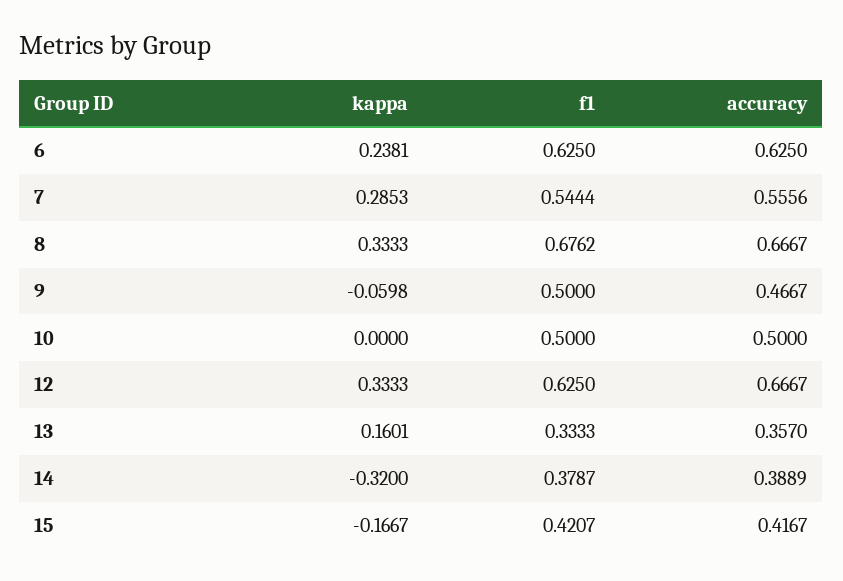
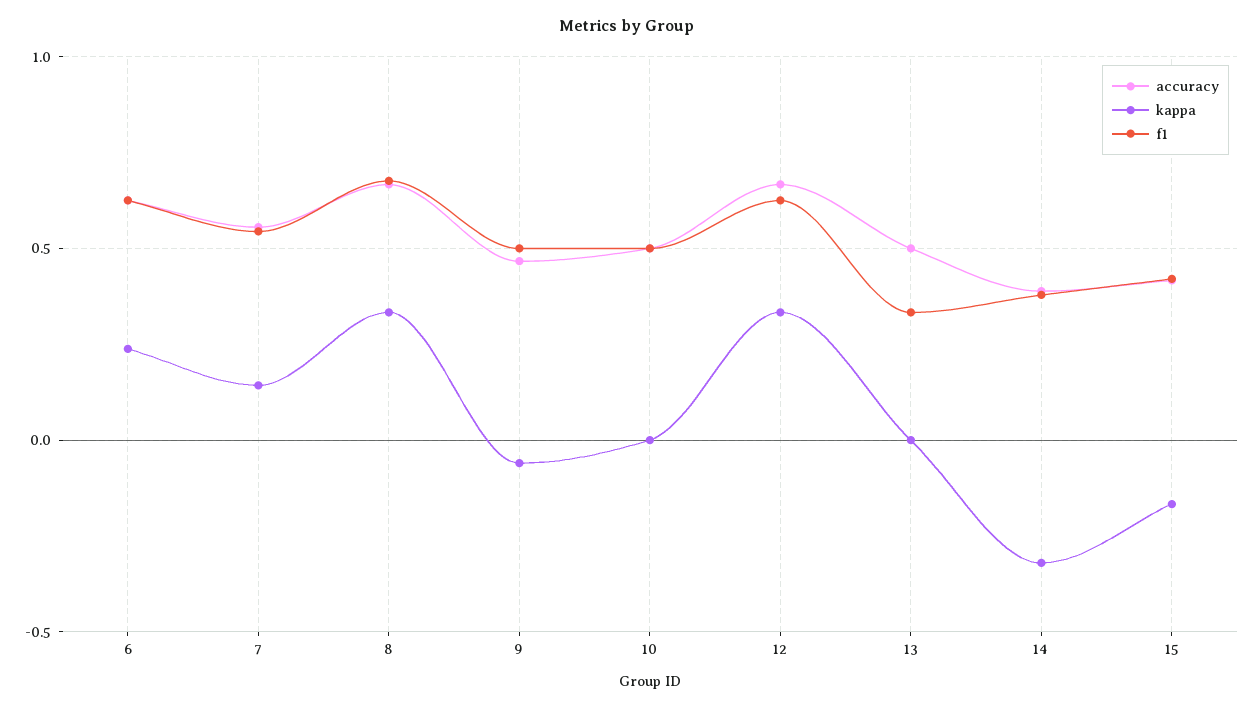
  {
    "kappa": {
      "6": 0.2381,
-     "7": 0.2853,
+     "7": 0.15,
      "8": 0.3333,
      "9": -0.0598,
      "10": 0,
      "12": 0.3333,
-     "13": 0.1601,
+     "13": 0,
      "14": -0.32,
      "15": -0.1667
    },
    "f1": {
      "6": 0.625,
      "7": 0.5444,
      "8": 0.6762,
      "9": 0.5,
      "10": 0.5,
      "12": 0.625,
      "13": 0.3333,
      "14": 0.3787,
      "15": 0.4207
    },
    "accuracy": {
      "6": 0.625,
      "7": 0.5556,
      "8": 0.6667,
      "9": 0.4667,
      "10": 0.5,
      "12": 0.6667,
-     "13": 0.357,
+     "13": 0.5,
      "14": 0.3889,
      "15": 0.4167
    }
  }

